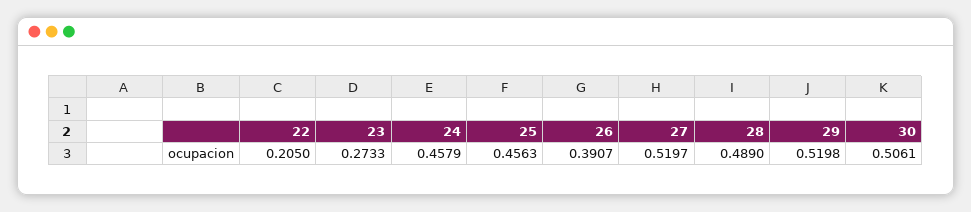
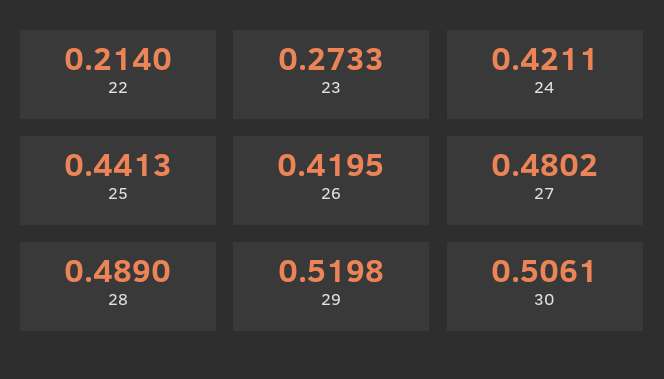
  {
-   "22": 0.205,
+   "22": 0.214,
    "23": 0.2733,
-   "24": 0.4579,
+   "24": 0.4211,
-   "25": 0.4563,
+   "25": 0.4413,
-   "26": 0.3907,
+   "26": 0.4195,
-   "27": 0.5197,
+   "27": 0.4802,
    "28": 0.489,
    "29": 0.5198,
    "30": 0.5061
  }

